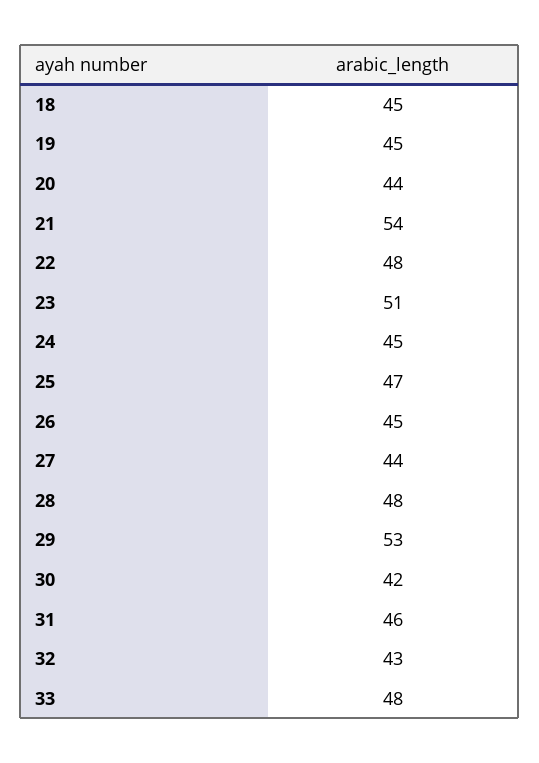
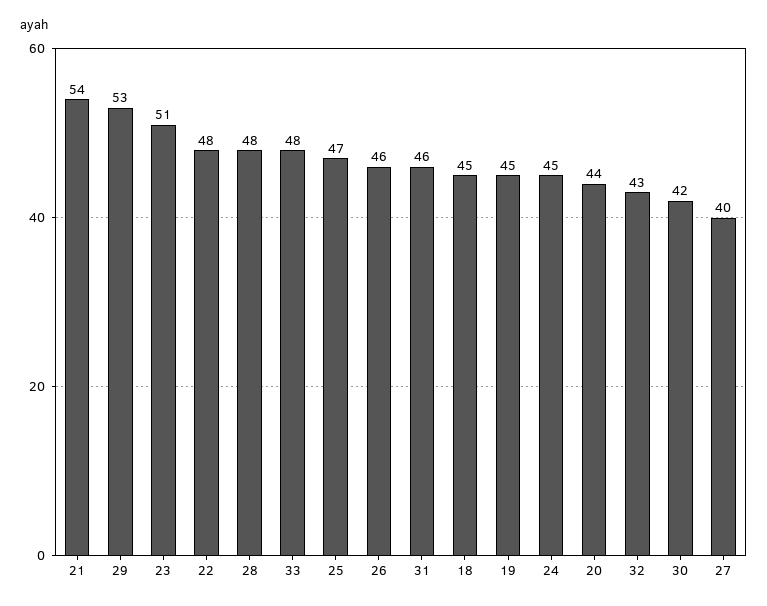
  {
    "18": 45,
    "19": 45,
    "20": 44,
    "21": 54,
    "22": 48,
    "23": 51,
    "24": 45,
    "25": 47,
-   "26": 45,
+   "26": 46,
-   "27": 44,
+   "27": 40,
    "28": 48,
    "29": 53,
    "30": 42,
    "31": 46,
    "32": 43,
    "33": 48
  }

